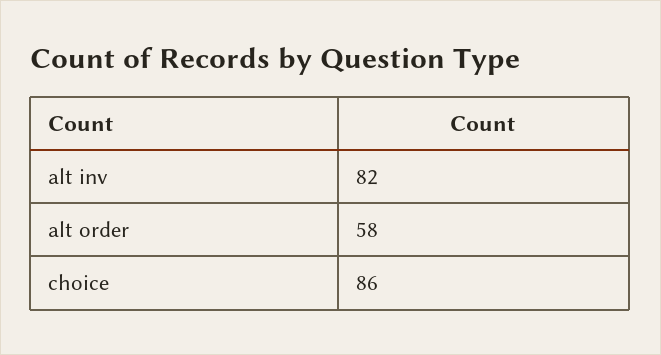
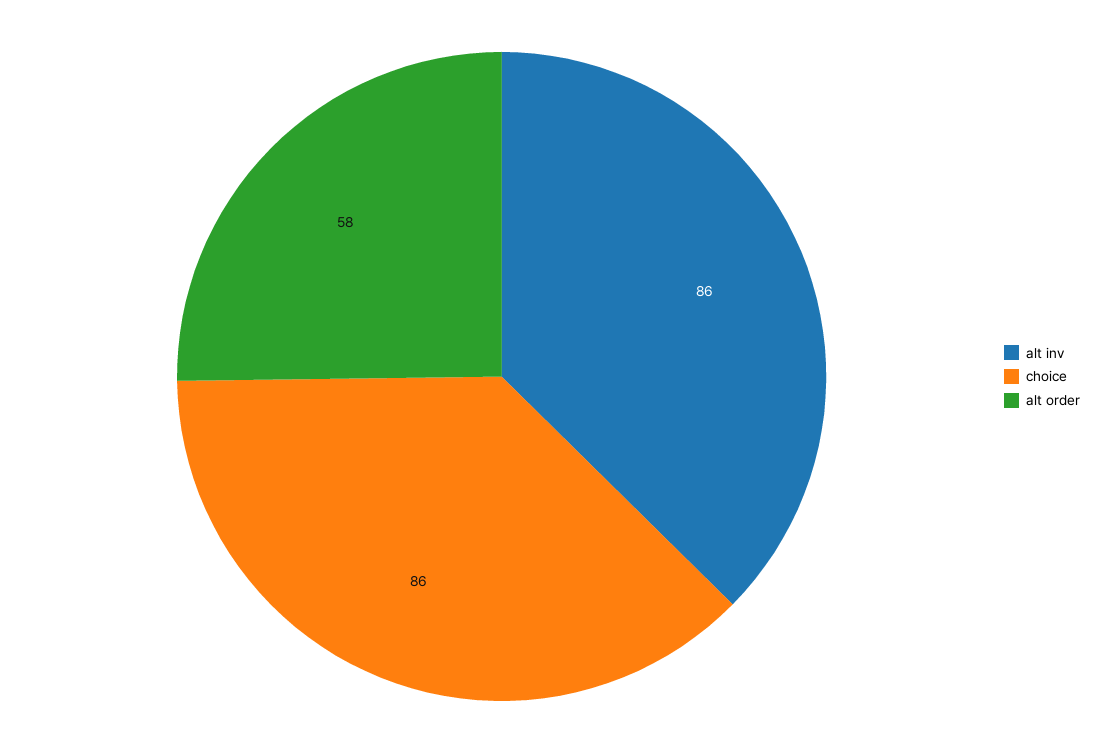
  {
-   "alt inv": 82,
+   "alt inv": 86,
    "alt order": 58,
    "choice": 86
  }

